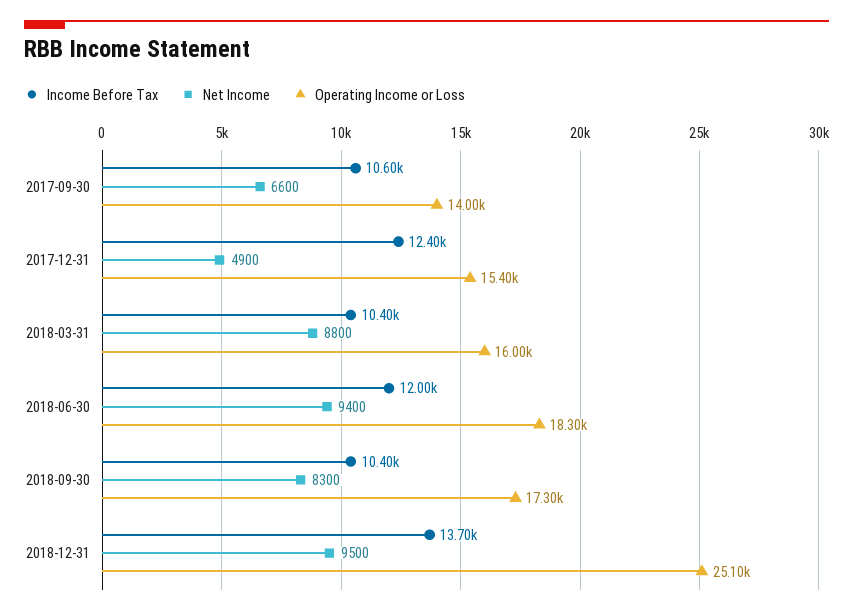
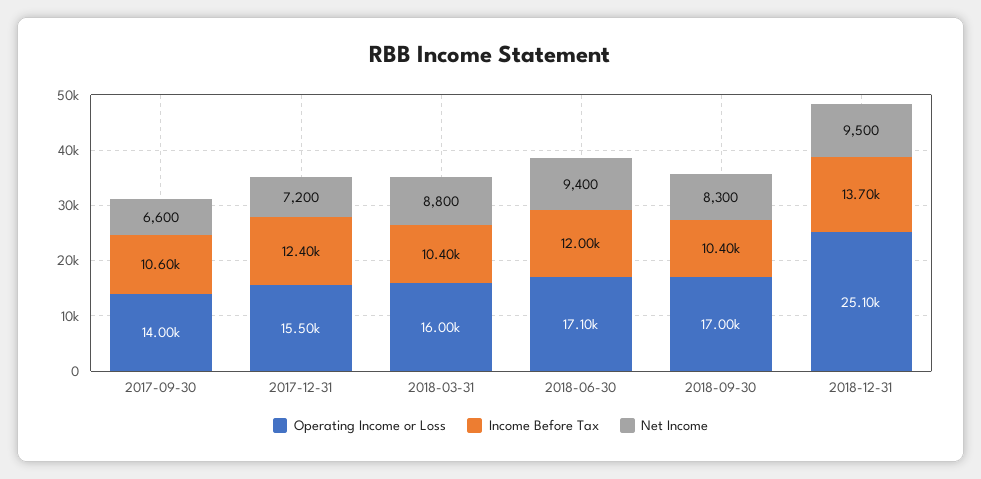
  {
    "Income Before Tax": {
      "2017-09-30": 10600,
      "2017-12-31": 12400,
      "2018-03-31": 10400,
      "2018-06-30": 12000,
      "2018-09-30": 10400,
      "2018-12-31": 13700
    },
    "Net Income": {
      "2017-09-30": 6600,
-     "2017-12-31": 4900,
+     "2017-12-31": 7200,
      "2018-03-31": 8800,
      "2018-06-30": 9400,
      "2018-09-30": 8300,
      "2018-12-31": 9500
    },
    "Operating Income or Loss": {
      "2017-09-30": 14000,
-     "2017-12-31": 15400,
+     "2017-12-31": 15500,
      "2018-03-31": 16000,
-     "2018-06-30": 18300,
+     "2018-06-30": 17100,
-     "2018-09-30": 17300,
+     "2018-09-30": 17000,
      "2018-12-31": 25100
    }
  }

